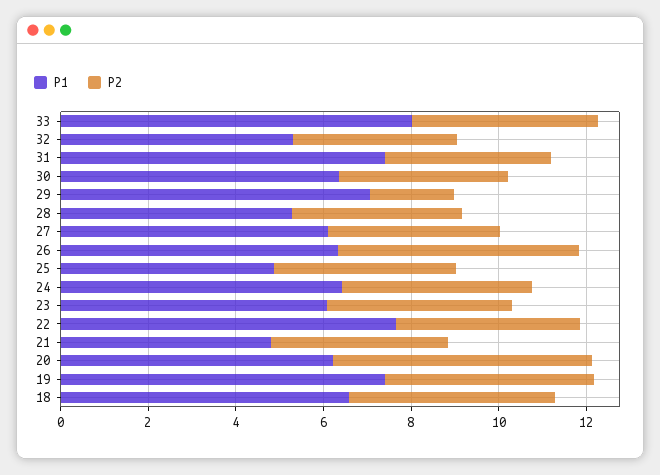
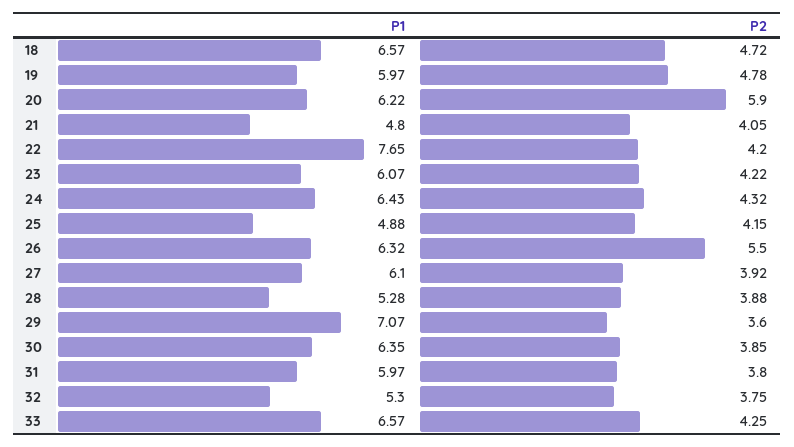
  {
    "P1": {
-     "33": 8,
+     "33": 6.57,
      "32": 5.3,
-     "31": 7.5,
+     "31": 5.97,
      "30": 6.35,
      "29": 7.07,
      "28": 5.28,
      "27": 6.1,
      "26": 6.32,
      "25": 4.88,
      "24": 6.43,
      "23": 6.07,
      "22": 7.65,
      "21": 4.8,
      "20": 6.22,
-     "19": 7.5,
+     "19": 5.97,
      "18": 6.57
    },
    "P2": {
      "33": 4.25,
      "32": 3.75,
      "31": 3.8,
      "30": 3.85,
-     "29": 2,
+     "29": 3.6,
      "28": 3.88,
      "27": 3.92,
      "26": 5.5,
      "25": 4.15,
      "24": 4.32,
      "23": 4.22,
      "22": 4.2,
      "21": 4.05,
      "20": 5.9,
      "19": 4.78,
      "18": 4.72
    }
  }

